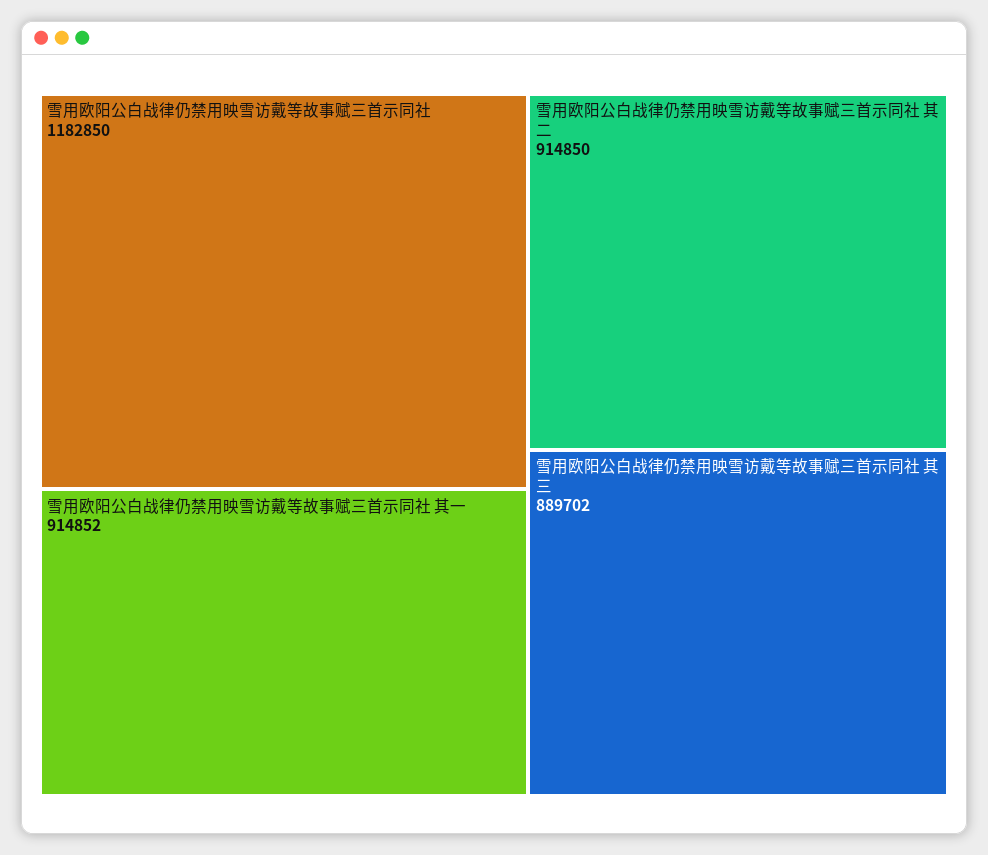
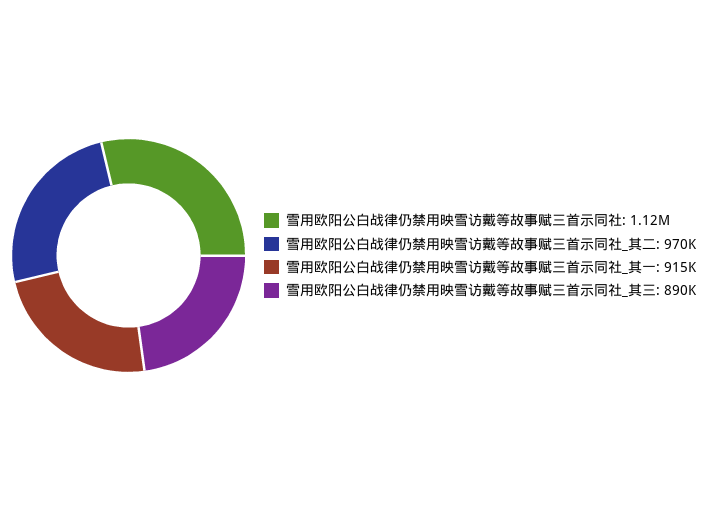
  {
-   "雪用欧阳公白战律仍禁用映雪访戴等故事赋三首示同社": 1182850,
+   "雪用欧阳公白战律仍禁用映雪访戴等故事赋三首示同社": 1120000,
    "雪用欧阳公白战律仍禁用映雪访戴等故事赋三首示同社 其一": 914852,
-   "雪用欧阳公白战律仍禁用映雪访戴等故事赋三首示同社 其二": 914850,
+   "雪用欧阳公白战律仍禁用映雪访戴等故事赋三首示同社 其二": 970000,
    "雪用欧阳公白战律仍禁用映雪访戴等故事赋三首示同社 其三": 889702
  }

